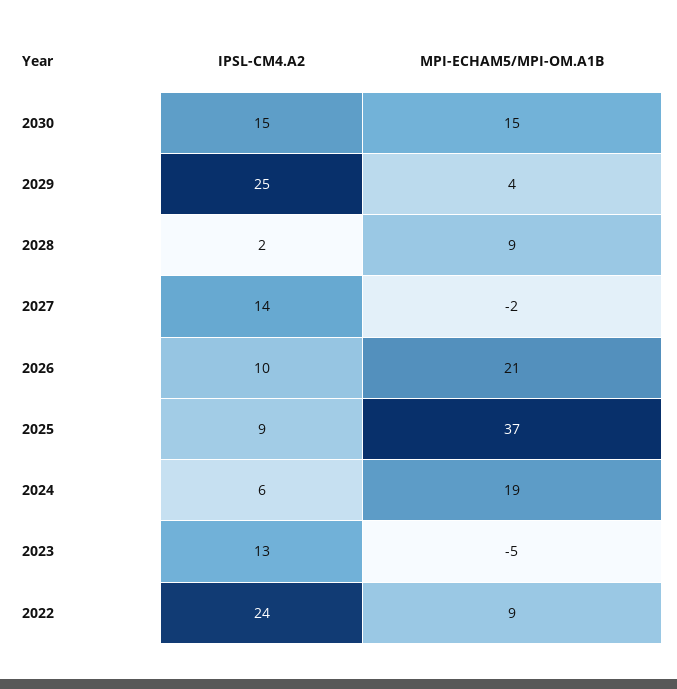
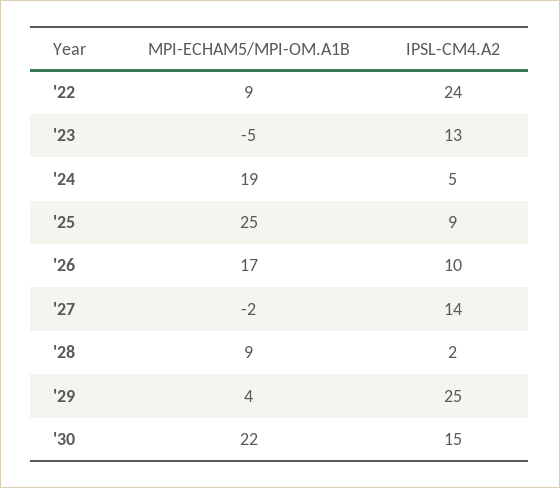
  {
    "IPSL-CM4.A2": {
      "2030": 15,
      "2029": 25,
      "2028": 2,
      "2027": 14,
      "2026": 10,
      "2025": 9,
-     "2024": 6,
+     "2024": 5,
      "2023": 13,
      "2022": 24
    },
    "MPI-ECHAM5/MPI-OM.A1B": {
-     "2030": 15,
+     "2030": 22,
      "2029": 4,
      "2028": 9,
      "2027": -2,
-     "2026": 21,
+     "2026": 17,
-     "2025": 37,
+     "2025": 25,
      "2024": 19,
      "2023": -5,
      "2022": 9
    }
  }

